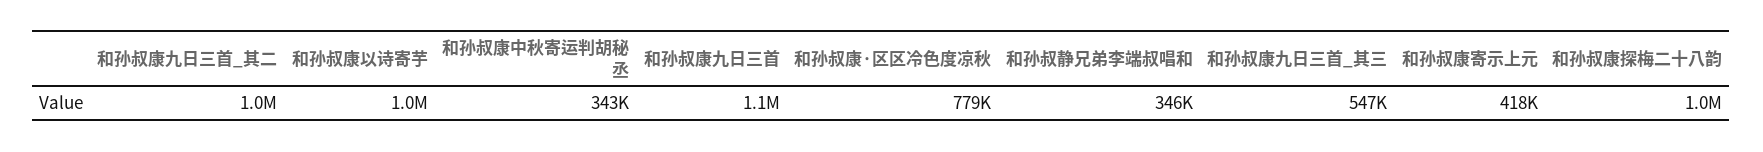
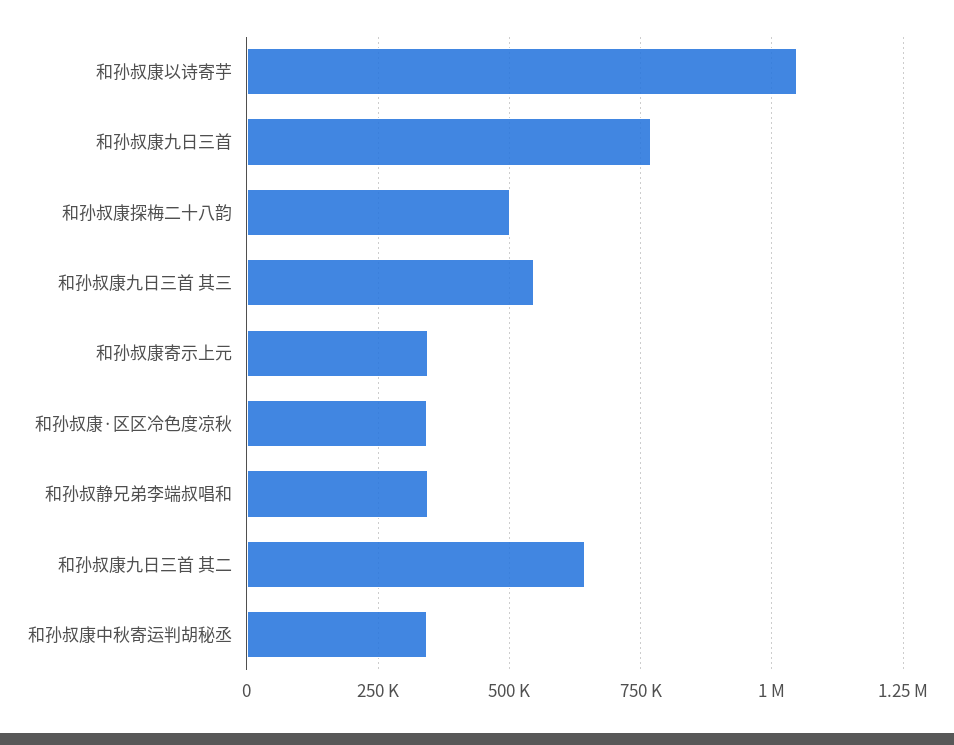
  {
-   "和孙叔康九日三首_其二": 1000000,
+   "和孙叔康九日三首_其二": 650000,
    "和孙叔康以诗寄芋": 1000000,
    "和孙叔康中秋寄运判胡秘丞": 343000,
-   "和孙叔康九日三首": 1100000,
+   "和孙叔康九日三首": 775000,
-   "和孙叔康·区区冷色度凉秋": 779000,
+   "和孙叔康·区区冷色度凉秋": 350000,
    "和孙叔静兄弟李端叔唱和": 346000,
    "和孙叔康九日三首_其三": 547000,
-   "和孙叔康寄示上元": 418000,
+   "和孙叔康寄示上元": 350000,
-   "和孙叔康探梅二十八韵": 1000000
+   "和孙叔康探梅二十八韵": 500000
  }

